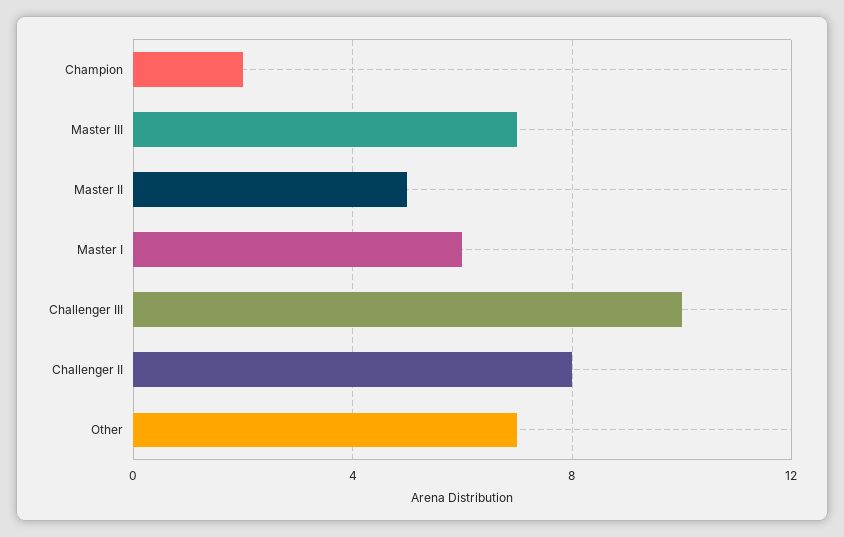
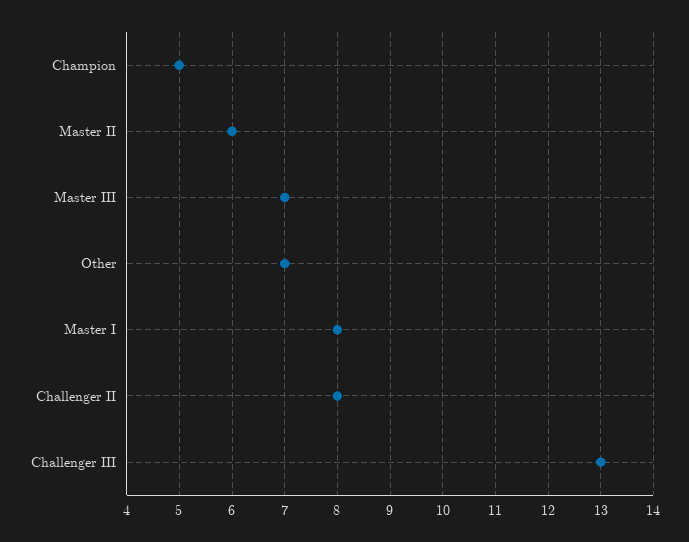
  {
-   "Champion": 2,
+   "Champion": 5,
    "Master III": 7,
-   "Master II": 5,
+   "Master II": 6,
-   "Master I": 6,
+   "Master I": 8,
-   "Challenger III": 10,
+   "Challenger III": 13,
    "Challenger II": 8,
    "Other": 7
  }

